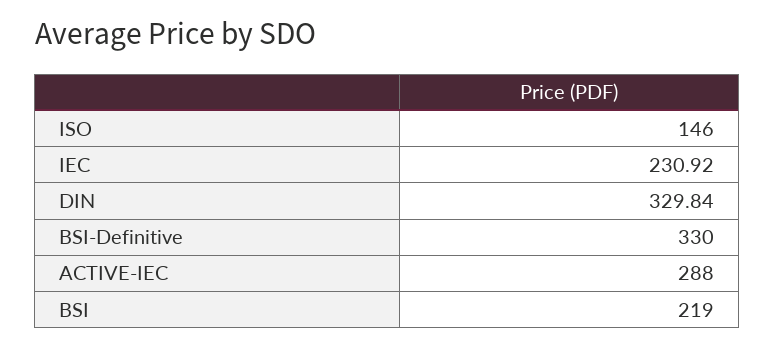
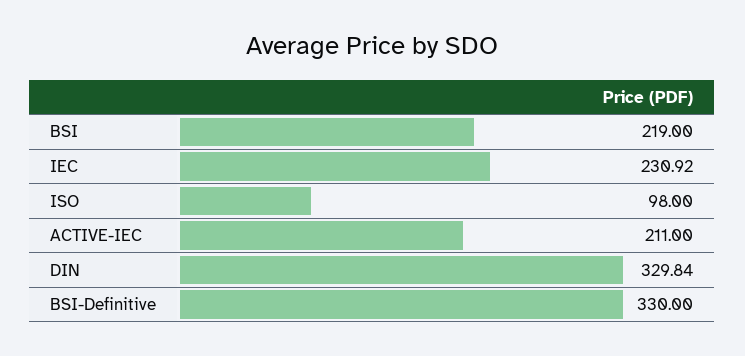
  {
-   "ISO": 146,
+   "ISO": 98,
    "IEC": 230.92,
    "DIN": 329.84,
    "BSI-Definitive": 330,
-   "ACTIVE-IEC": 288,
+   "ACTIVE-IEC": 211,
    "BSI": 219
  }

